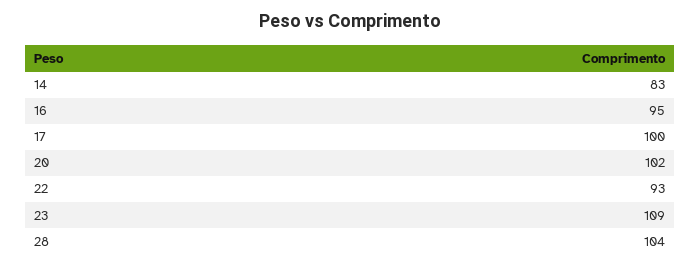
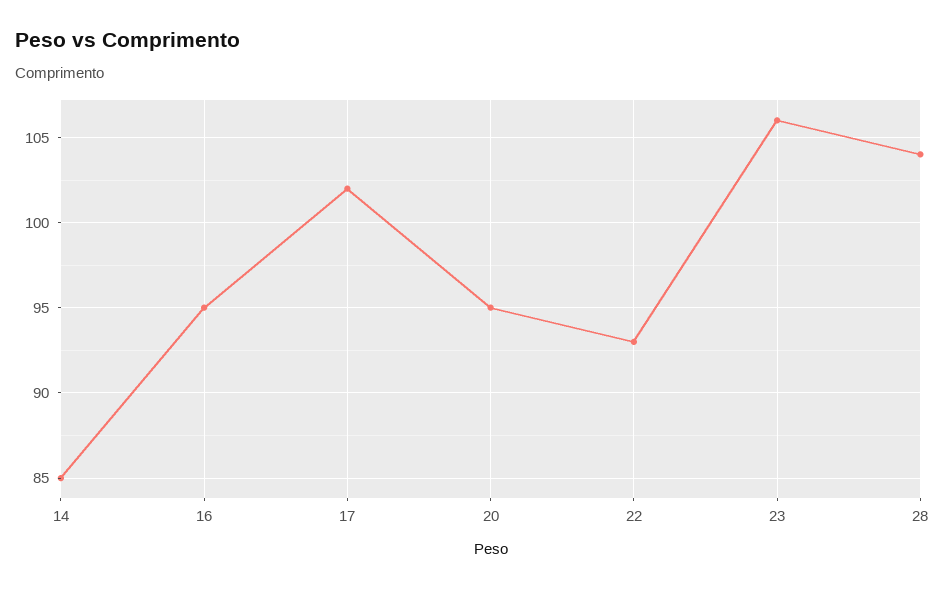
  {
-   "14": 83,
+   "14": 85,
    "16": 95,
-   "17": 100,
+   "17": 102,
-   "20": 102,
+   "20": 95,
    "22": 93,
-   "23": 109,
+   "23": 106,
    "28": 104
  }

